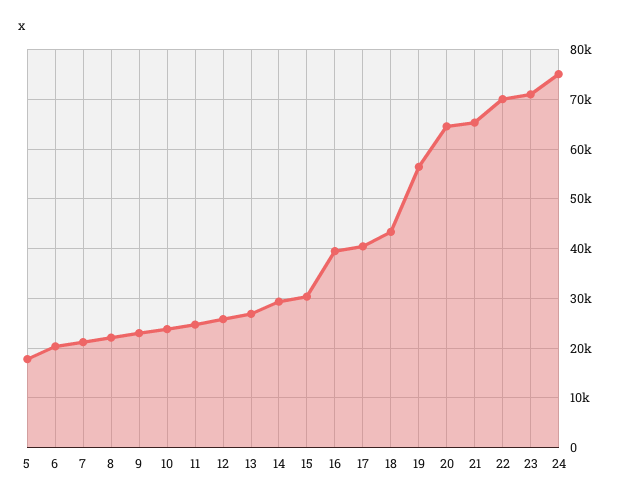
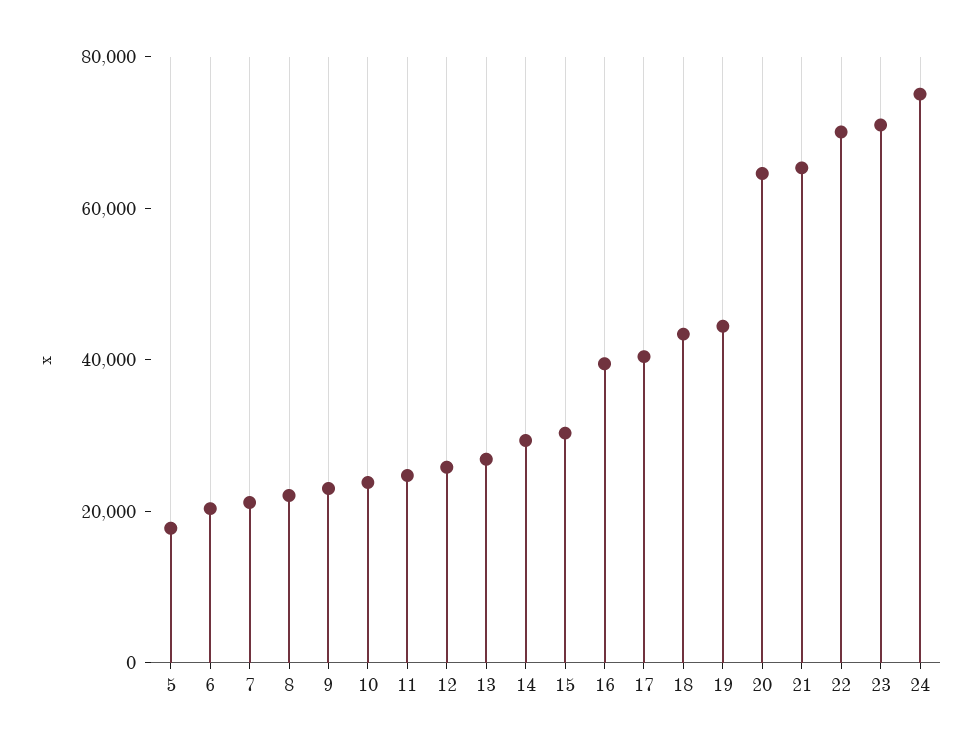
  {
    "5": 18000,
    "6": 20000,
    "7": 22000,
    "8": 22000,
    "9": 24000,
    "10": 24000,
    "11": 24000,
    "12": 26000,
    "13": 26000,
    "14": 30000,
    "15": 30000,
    "16": 40000,
    "17": 40000,
    "18": 44000,
-   "19": 56000,
+   "19": 45000,
    "20": 64000,
    "21": 66000,
    "22": 70000,
    "23": 70000,
    "24": 76000
  }

